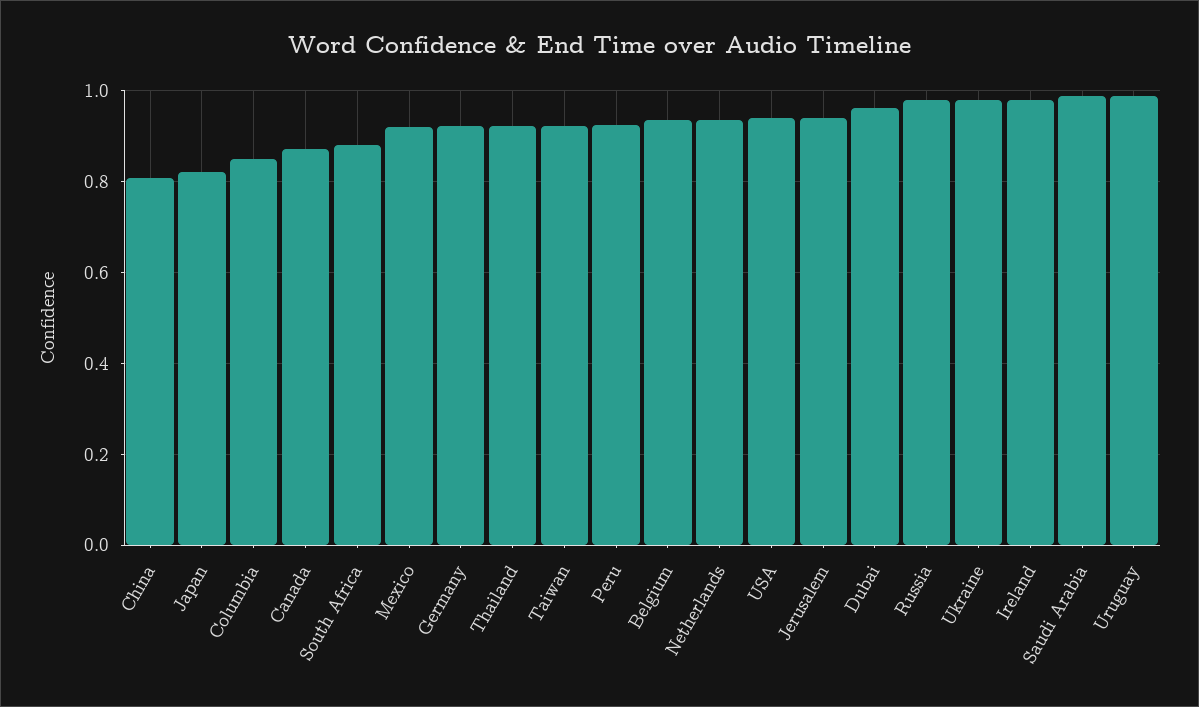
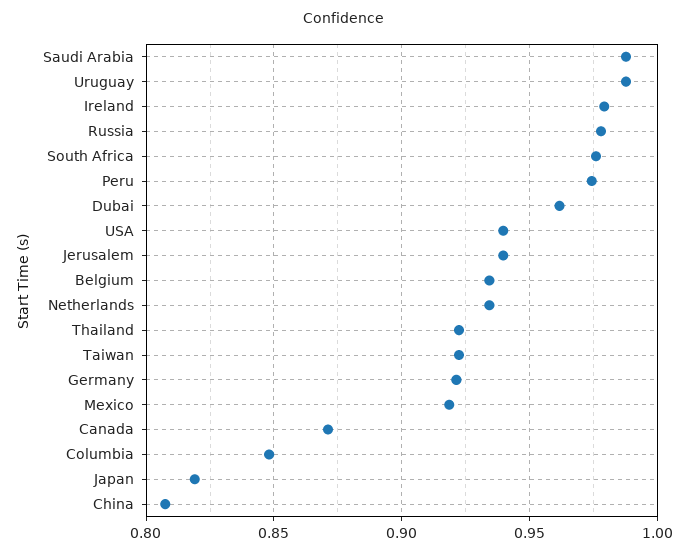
  {
    "China": 0.81,
    "Japan": 0.82,
    "Columbia": 0.85,
    "Canada": 0.87,
-   "South Africa": 0.88,
+   "South Africa": 0.975,
    "Mexico": 0.92,
    "Germany": 0.92,
    "Thailand": 0.92,
    "Taiwan": 0.92,
-   "Peru": 0.92,
+   "Peru": 0.975,
    "Belgium": 0.935,
    "Netherlands": 0.935,
    "USA": 0.94,
    "Jerusalem": 0.94,
    "Dubai": 0.96,
    "Russia": 0.98,
-   "Ukraine": 0.98,
    "Ireland": 0.98,
    "Saudi Arabia": 0.99,
    "Uruguay": 0.99
  }

